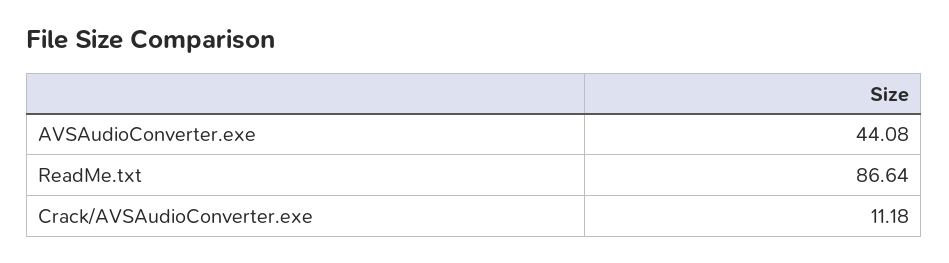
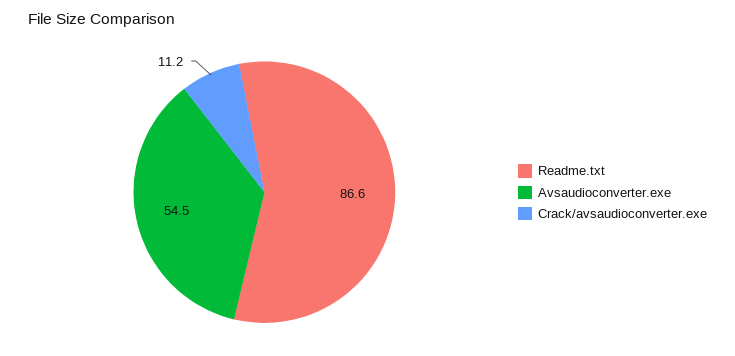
  {
-   "AVSAudioConverter.exe": 44.08,
+   "AVSAudioConverter.exe": 54.5,
    "ReadMe.txt": 86.64,
    "Crack/AVSAudioConverter.exe": 11.18
  }

